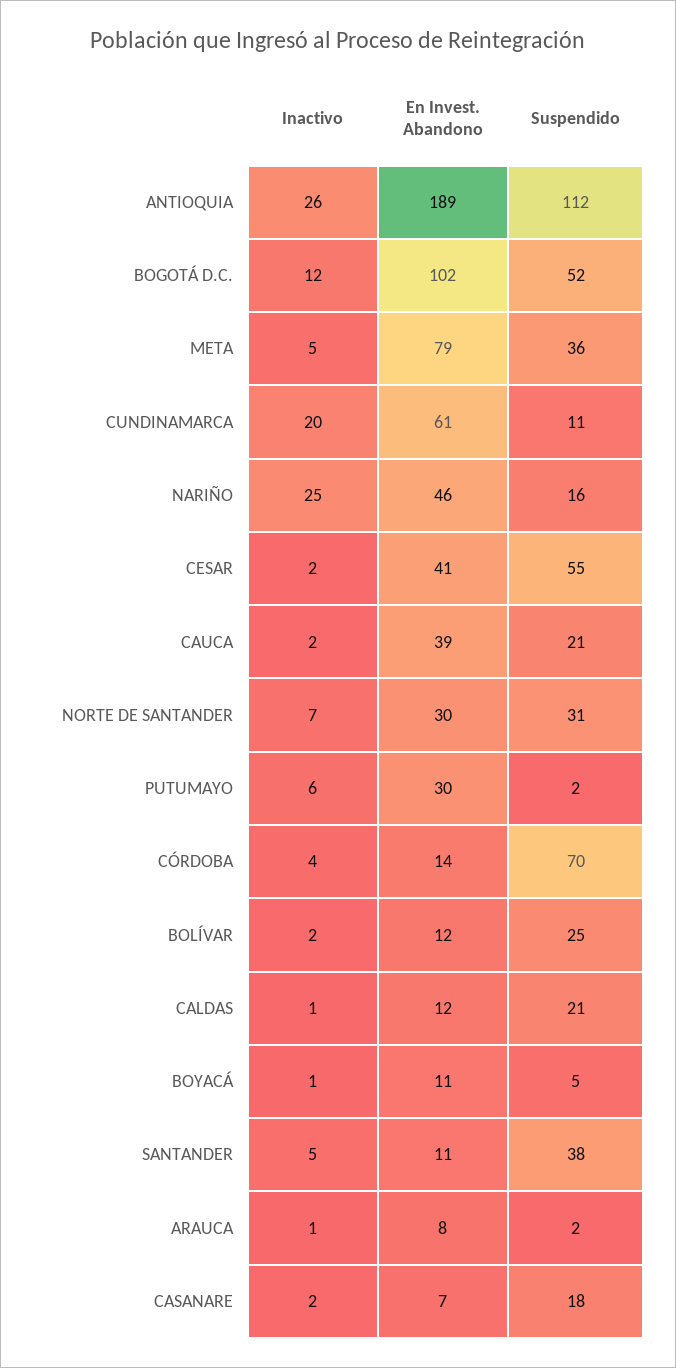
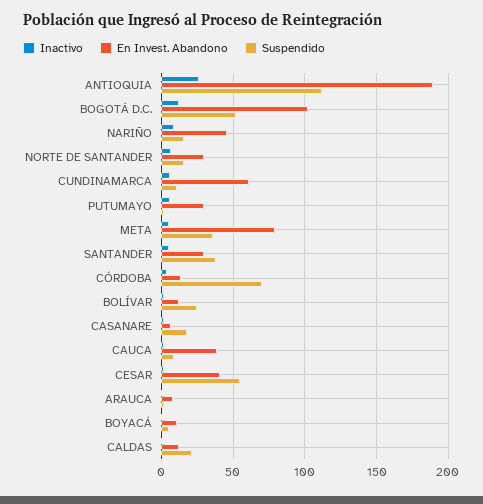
  {
    "Inactivo": {
      "ANTIOQUIA": 26,
      "BOGOTÁ D.C.": 12,
      "META": 5,
-     "CUNDINAMARCA": 20,
+     "CUNDINAMARCA": 5,
-     "NARIÑO": 25,
+     "NARIÑO": 10,
      "CESAR": 2,
      "CAUCA": 2,
      "NORTE DE SANTANDER": 7,
      "PUTUMAYO": 6,
      "CÓRDOBA": 4,
      "BOLÍVAR": 2,
      "CALDAS": 1,
      "BOYACÁ": 1,
      "SANTANDER": 5,
      "ARAUCA": 1,
      "CASANARE": 2
    },
    "En Invest. Abandono": {
      "ANTIOQUIA": 189,
      "BOGOTÁ D.C.": 102,
      "META": 79,
      "CUNDINAMARCA": 61,
      "NARIÑO": 46,
      "CESAR": 41,
      "CAUCA": 39,
      "NORTE DE SANTANDER": 30,
      "PUTUMAYO": 30,
      "CÓRDOBA": 14,
      "BOLÍVAR": 12,
      "CALDAS": 12,
      "BOYACÁ": 11,
-     "SANTANDER": 11,
+     "SANTANDER": 30,
      "ARAUCA": 8,
      "CASANARE": 7
    },
    "Suspendido": {
      "ANTIOQUIA": 112,
      "BOGOTÁ D.C.": 52,
      "META": 36,
      "CUNDINAMARCA": 11,
      "NARIÑO": 16,
      "CESAR": 55,
-     "CAUCA": 21,
+     "CAUCA": 10,
-     "NORTE DE SANTANDER": 31,
+     "NORTE DE SANTANDER": 15,
      "PUTUMAYO": 2,
      "CÓRDOBA": 70,
      "BOLÍVAR": 25,
      "CALDAS": 21,
      "BOYACÁ": 5,
      "SANTANDER": 38,
      "ARAUCA": 2,
      "CASANARE": 18
    }
  }

